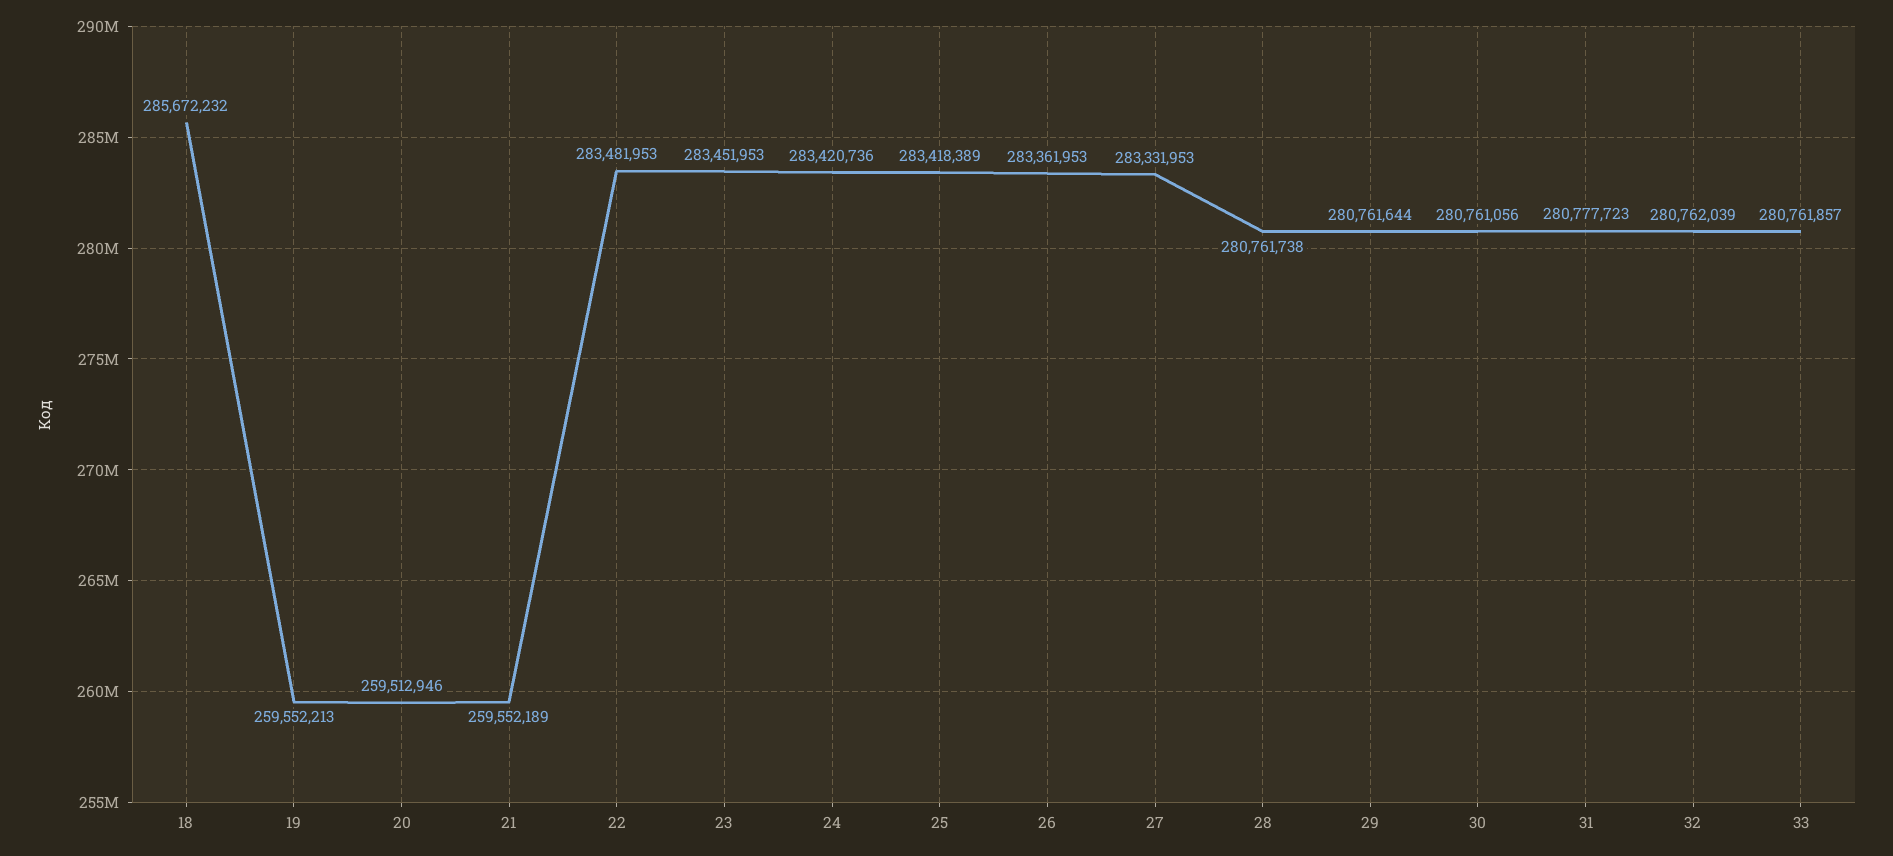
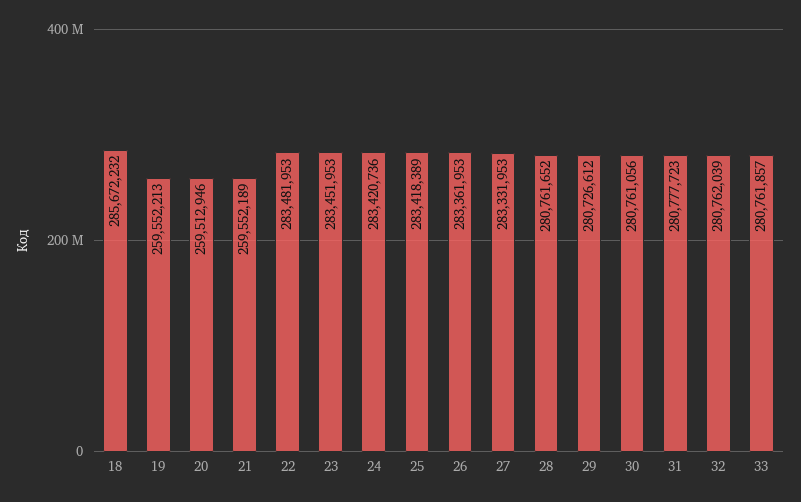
  {
    "18": 285672232,
    "19": 259552213,
    "20": 259512946,
    "21": 259552189,
    "22": 283481953,
    "23": 283451953,
    "24": 283420736,
    "25": 283418389,
    "26": 283361953,
    "27": 283331953,
-   "28": 280761738,
+   "28": 280761652,
-   "29": 280761644,
+   "29": 280726612,
    "30": 280761056,
    "31": 280777723,
    "32": 280762039,
    "33": 280761857
  }

